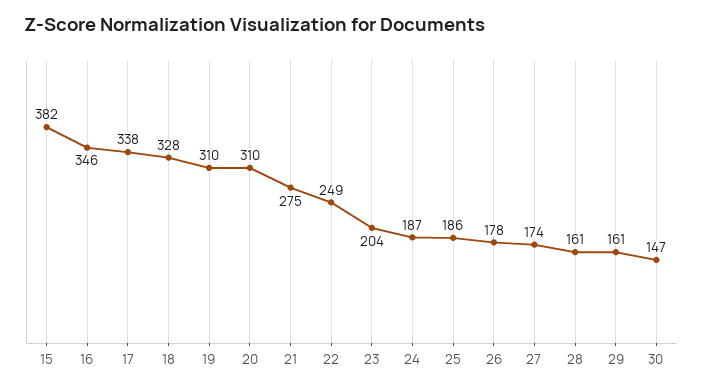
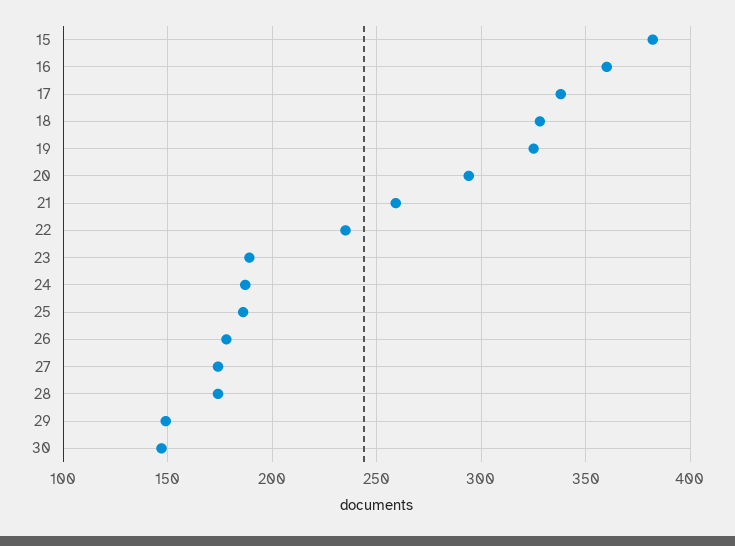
  {
    "15": 382,
-   "16": 346,
+   "16": 360,
    "17": 338,
    "18": 328,
-   "19": 310,
+   "19": 325,
-   "20": 310,
+   "20": 295,
-   "21": 275,
+   "21": 260,
-   "22": 249,
+   "22": 235,
-   "23": 204,
+   "23": 190,
    "24": 187,
    "25": 186,
    "26": 178,
    "27": 174,
-   "28": 161,
+   "28": 175,
-   "29": 161,
+   "29": 150,
    "30": 147
  }

